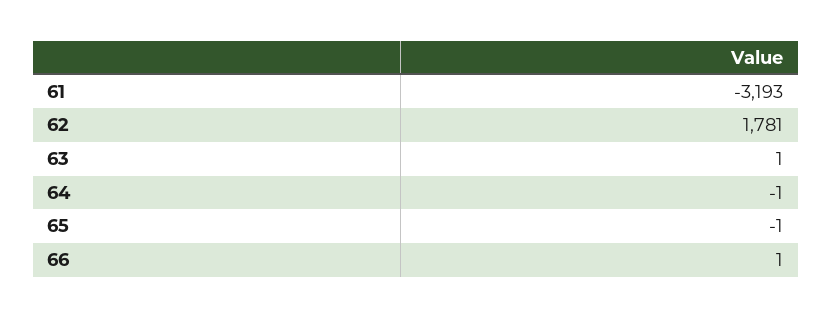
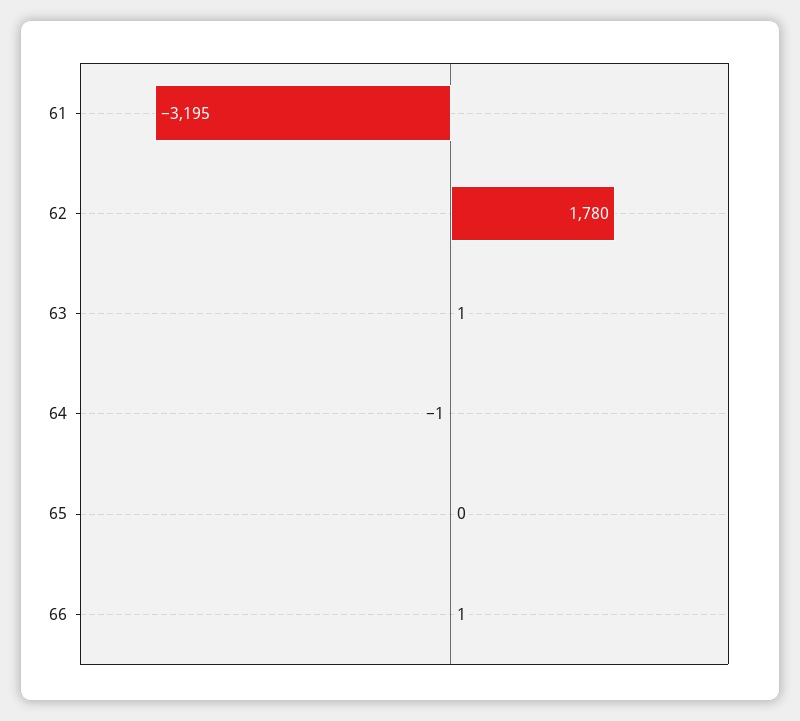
  {
-   "61": -3193,
+   "61": -3195,
-   "62": 1781,
+   "62": 1780,
    "63": 1,
    "64": -1,
-   "65": -1,
+   "65": 0,
    "66": 1
  }

